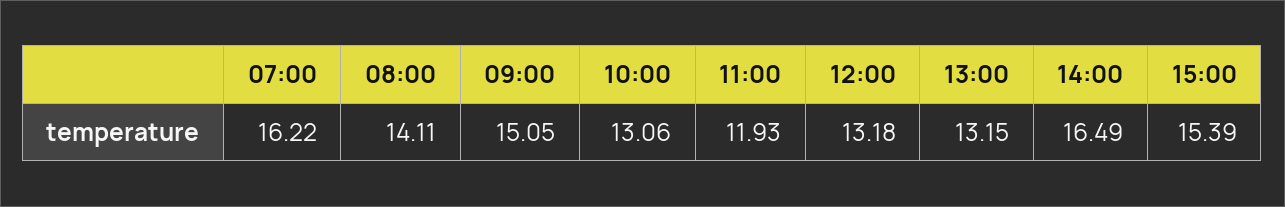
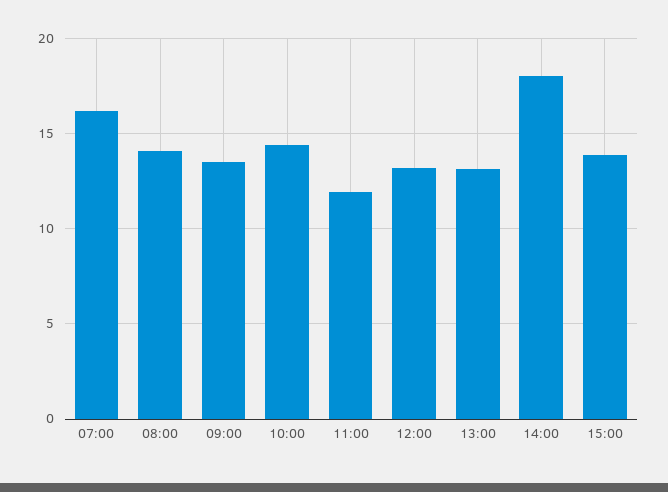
  {
    "07:00": 16.22,
    "08:00": 14.11,
-   "09:00": 15.05,
+   "09:00": 13.5,
-   "10:00": 13.06,
+   "10:00": 14.5,
    "11:00": 11.93,
    "12:00": 13.18,
    "13:00": 13.15,
-   "14:00": 16.49,
+   "14:00": 18,
-   "15:00": 15.39
+   "15:00": 14
  }

